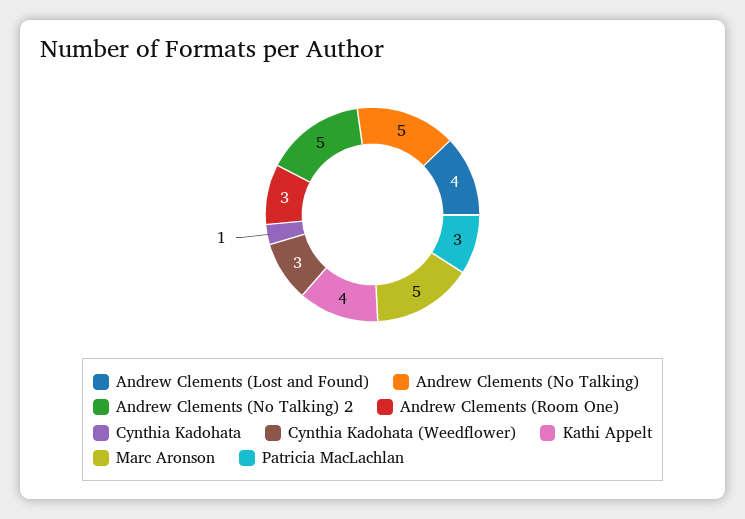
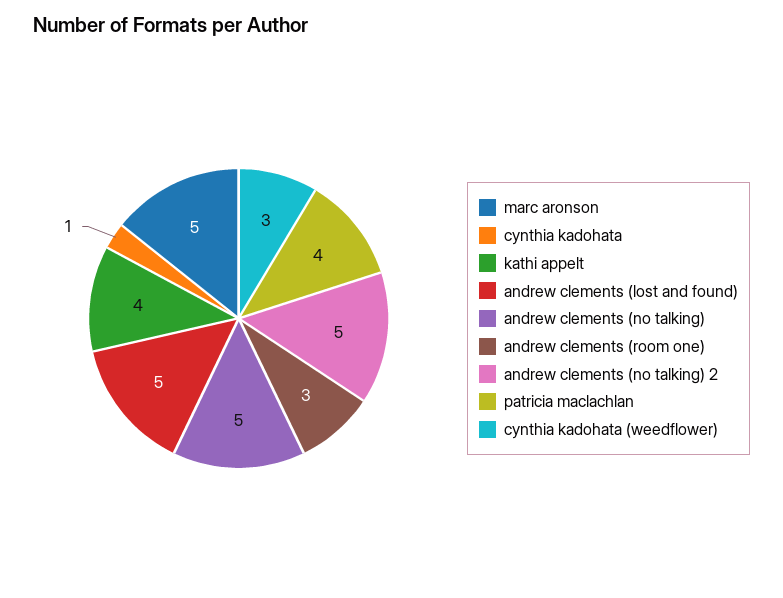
  {
-   "Andrew Clements (Lost and Found)": 4,
+   "Andrew Clements (Lost and Found)": 5,
    "Andrew Clements (No Talking)": 5,
    "Andrew Clements (No Talking) 2": 5,
    "Andrew Clements (Room One)": 3,
    "Cynthia Kadohata": 1,
    "Cynthia Kadohata (Weedflower)": 3,
    "Kathi Appelt": 4,
    "Marc Aronson": 5,
-   "Patricia MacLachlan": 3
+   "Patricia MacLachlan": 4
  }

